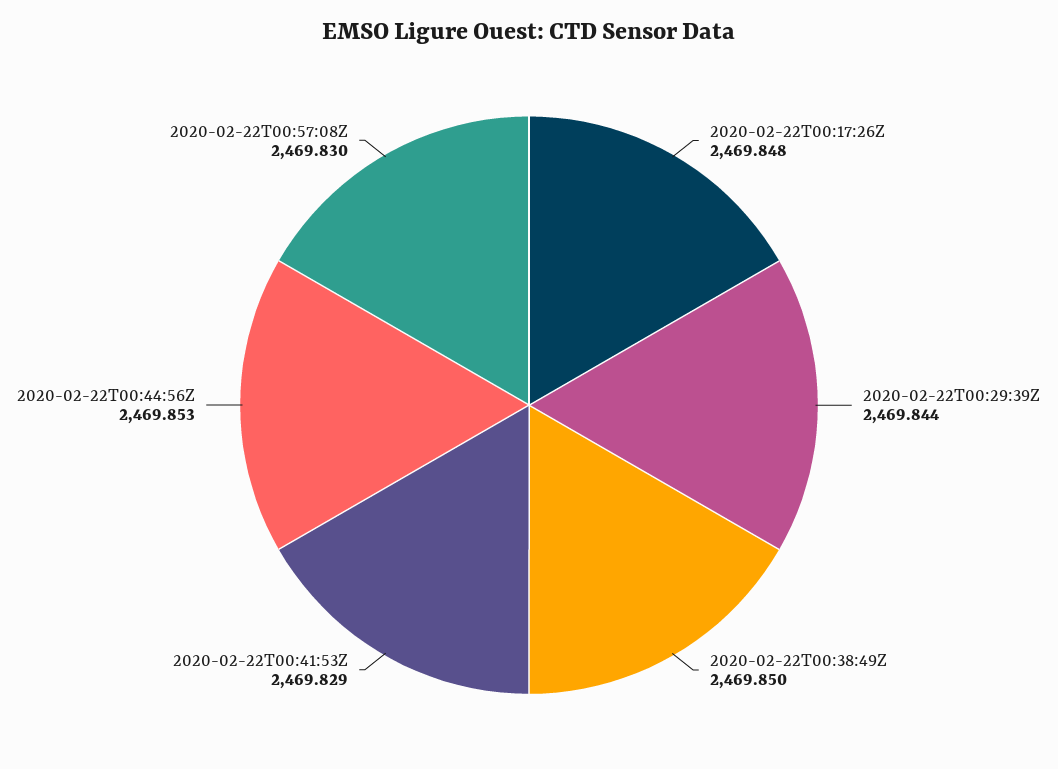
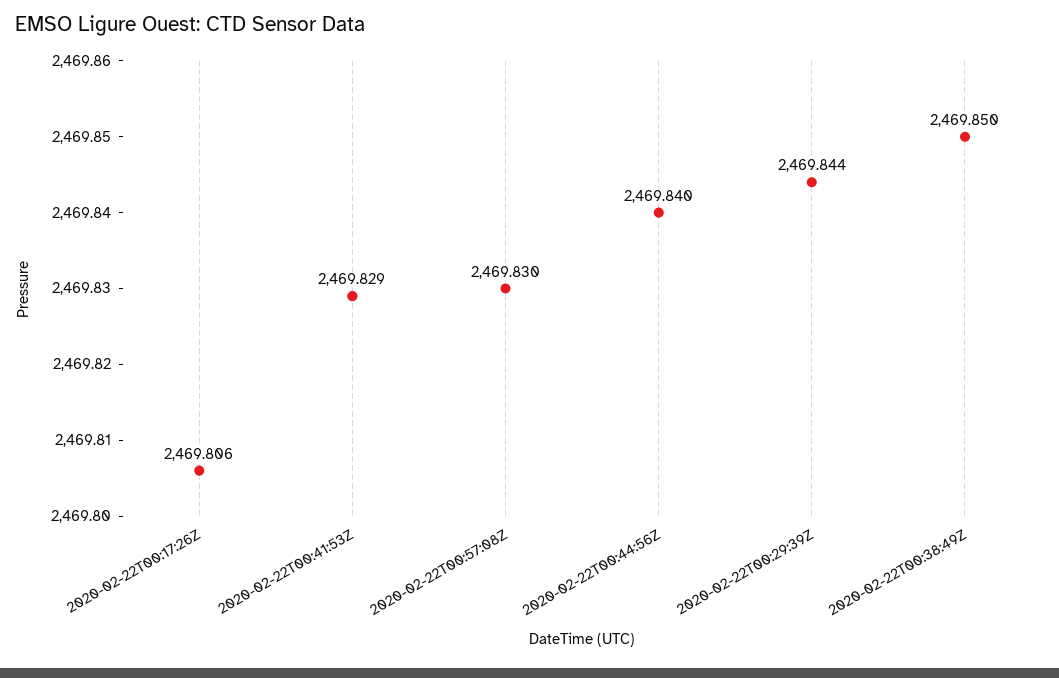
  {
-   "2020-02-22T00:17:26Z": 2469.848,
+   "2020-02-22T00:17:26Z": 2469.806,
    "2020-02-22T00:29:39Z": 2469.844,
    "2020-02-22T00:38:49Z": 2469.85,
    "2020-02-22T00:41:53Z": 2469.829,
-   "2020-02-22T00:44:56Z": 2469.853,
+   "2020-02-22T00:44:56Z": 2469.84,
    "2020-02-22T00:57:08Z": 2469.83
  }

